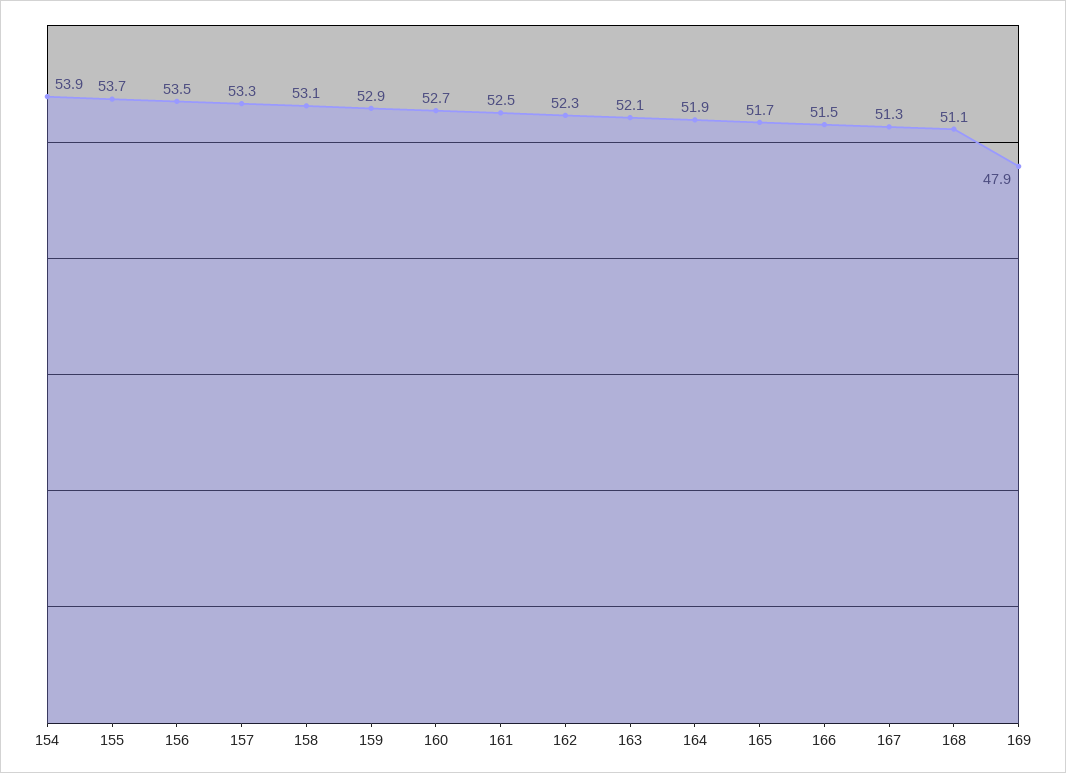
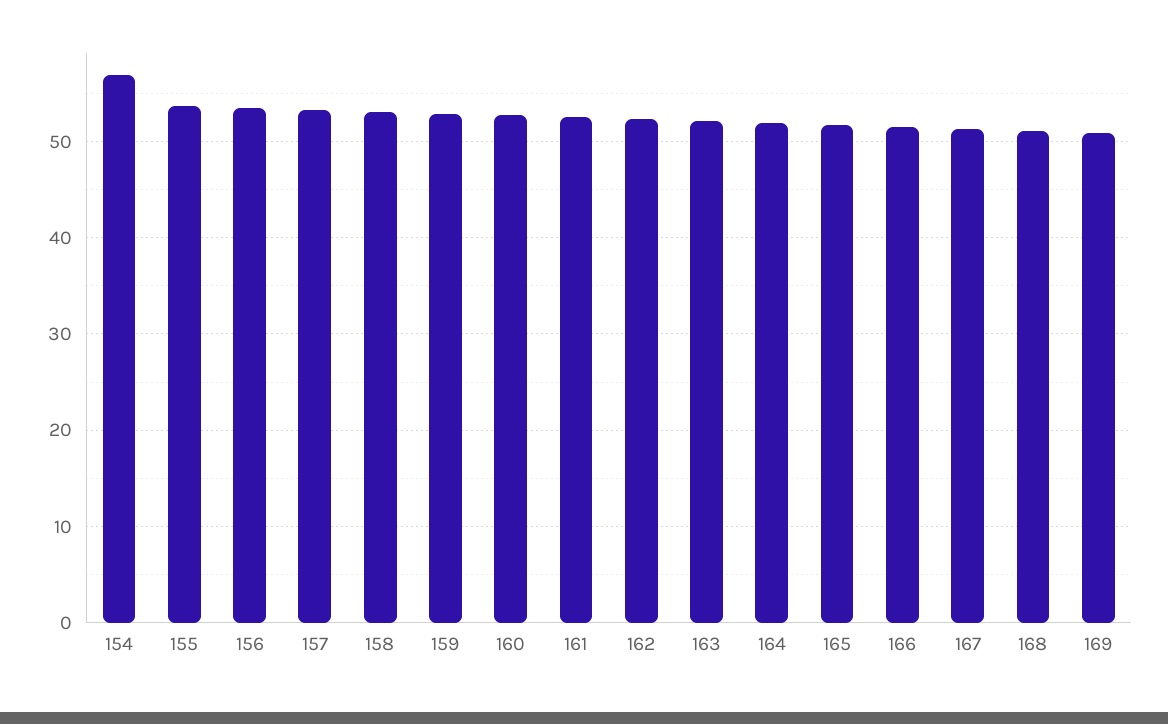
  {
-   "154": 53.9,
+   "154": 57,
    "155": 53.7,
    "156": 53.5,
    "157": 53.3,
    "158": 53.1,
    "159": 52.9,
    "160": 52.7,
    "161": 52.5,
    "162": 52.3,
    "163": 52.1,
    "164": 51.9,
    "165": 51.7,
    "166": 51.5,
    "167": 51.3,
    "168": 51.1,
-   "169": 47.9
+   "169": 51
  }

